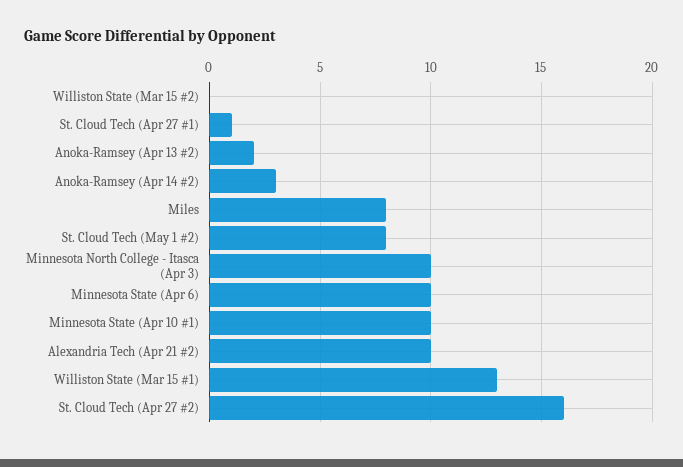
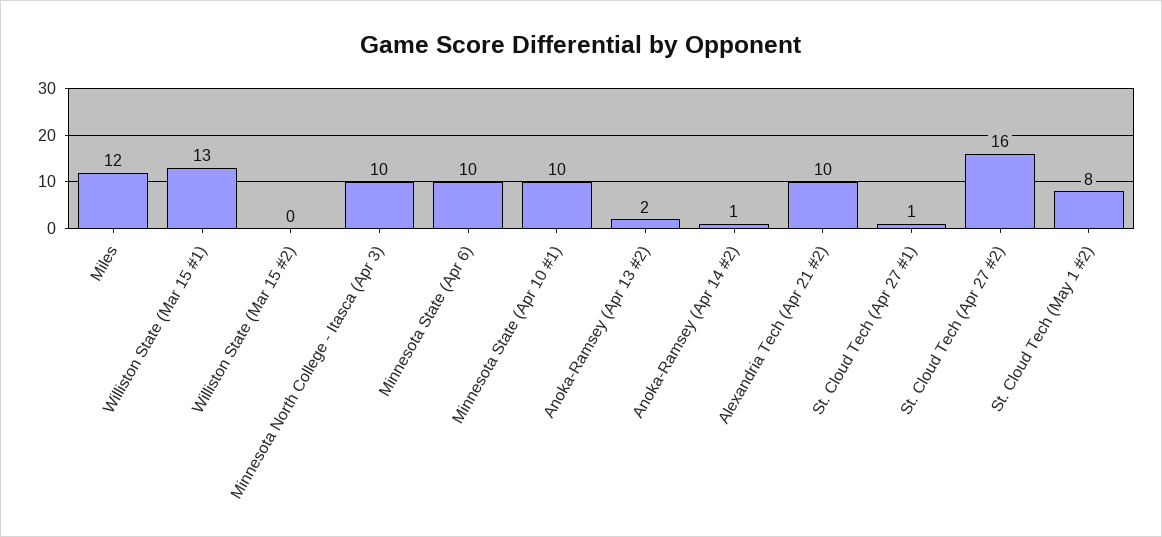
  {
    "Williston State (Mar 15 #2)": 0,
    "St. Cloud Tech (Apr 27 #1)": 1,
    "Anoka-Ramsey (Apr 13 #2)": 2,
-   "Anoka-Ramsey (Apr 14 #2)": 3,
+   "Anoka-Ramsey (Apr 14 #2)": 1,
-   "Miles": 8,
+   "Miles": 12,
    "St. Cloud Tech (May 1 #2)": 8,
    "Minnesota North College - Itasca (Apr 3)": 10,
    "Minnesota State (Apr 6)": 10,
    "Minnesota State (Apr 10 #1)": 10,
    "Alexandria Tech (Apr 21 #2)": 10,
    "Williston State (Mar 15 #1)": 13,
    "St. Cloud Tech (Apr 27 #2)": 16
  }

